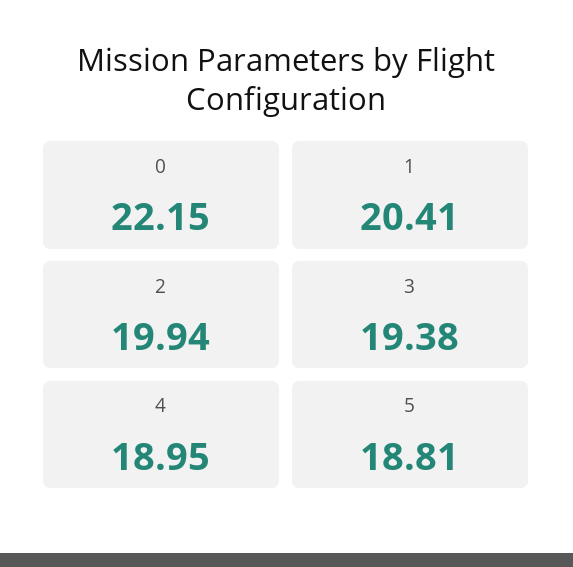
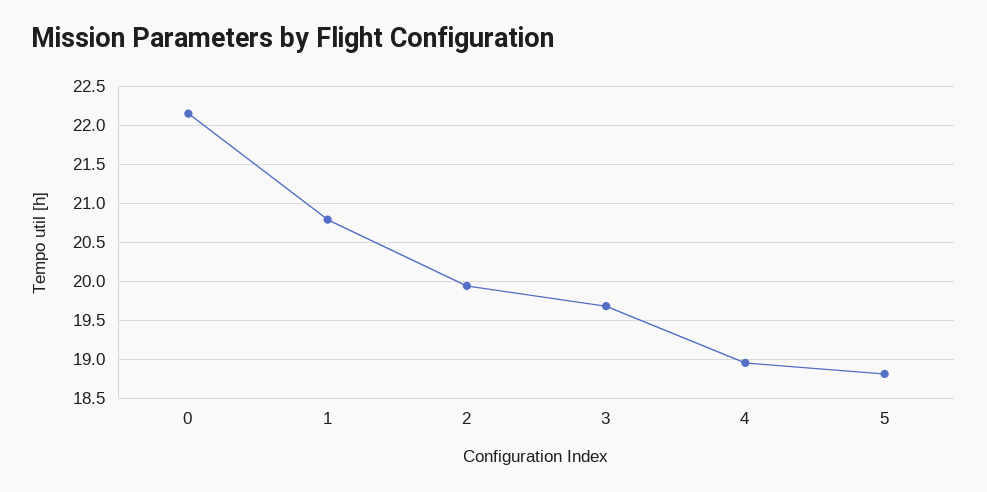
  {
    "0": 22.15,
-   "1": 20.41,
+   "1": 20.8,
    "2": 19.94,
-   "3": 19.38,
+   "3": 19.7,
    "4": 18.95,
    "5": 18.81
  }

